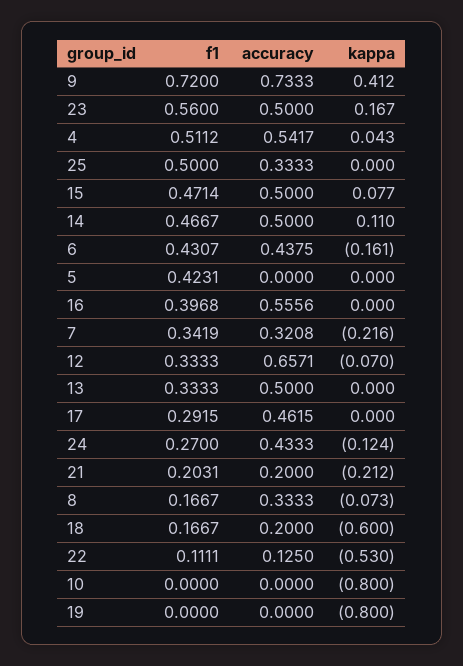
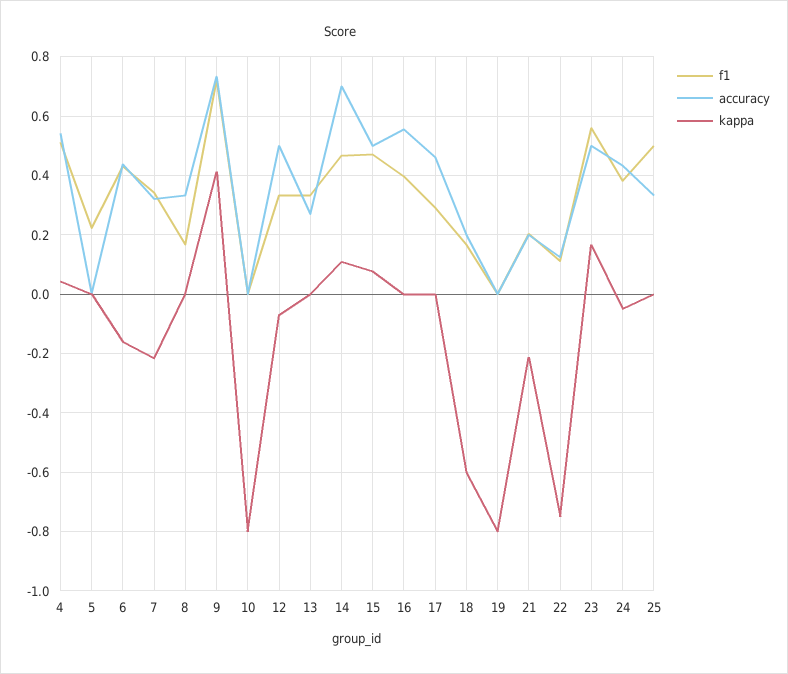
  {
    "f1": {
      "9": 0.72,
      "23": 0.56,
      "4": 0.5112,
      "25": 0.5,
      "15": 0.4714,
      "14": 0.4667,
      "6": 0.4307,
-     "5": 0.4231,
+     "5": 0.225,
      "16": 0.3968,
      "7": 0.3419,
      "12": 0.3333,
      "13": 0.3333,
      "17": 0.2915,
-     "24": 0.27,
+     "24": 0.375,
      "21": 0.2031,
      "8": 0.1667,
      "18": 0.1667,
      "22": 0.1111,
      "10": 0,
      "19": 0
    },
    "accuracy": {
      "9": 0.7333,
      "23": 0.5,
      "4": 0.5417,
      "25": 0.3333,
      "15": 0.5,
-     "14": 0.5,
+     "14": 0.7,
      "6": 0.4375,
      "5": 0,
      "16": 0.5556,
      "7": 0.3208,
-     "12": 0.6571,
+     "12": 0.5,
-     "13": 0.5,
+     "13": 0.275,
      "17": 0.4615,
      "24": 0.4333,
      "21": 0.2,
      "8": 0.3333,
      "18": 0.2,
      "22": 0.125,
      "10": 0,
      "19": 0
    },
    "kappa": {
      "9": 0.412,
      "23": 0.167,
      "4": 0.043,
      "25": 0,
      "15": 0.077,
      "14": 0.11,
      "6": -0.161,
      "5": 0,
      "16": 0,
      "7": -0.216,
      "12": -0.07,
      "13": 0,
      "17": 0,
-     "24": -0.124,
+     "24": -0.05,
      "21": -0.212,
-     "8": -0.073,
+     "8": 0,
      "18": -0.6,
-     "22": -0.53,
+     "22": -0.75,
      "10": -0.8,
      "19": -0.8
    }
  }

